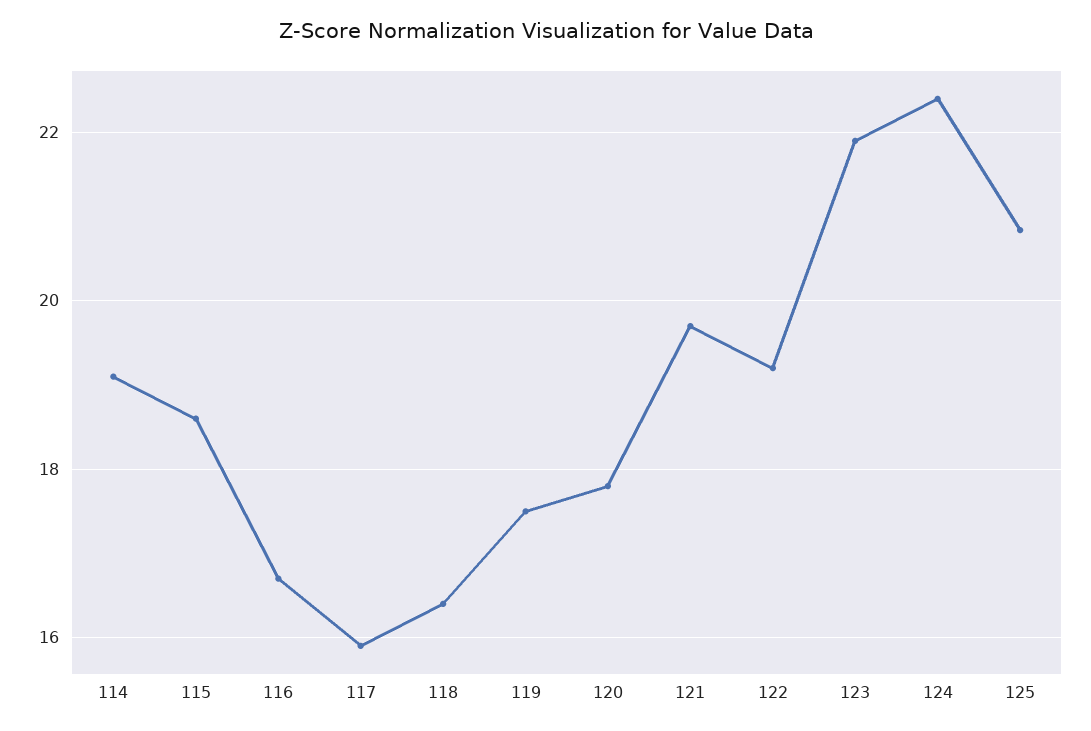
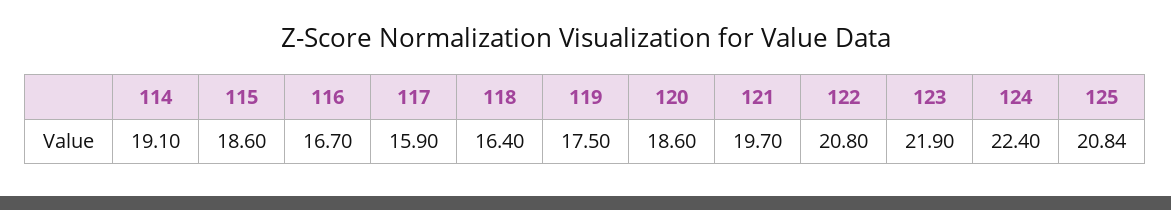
  {
    "114": 19.1,
    "115": 18.6,
    "116": 16.7,
    "117": 15.9,
    "118": 16.4,
    "119": 17.5,
-   "120": 17.8,
+   "120": 18.6,
    "121": 19.7,
-   "122": 19.2,
+   "122": 20.8,
    "123": 21.9,
    "124": 22.4,
    "125": 20.84
  }

